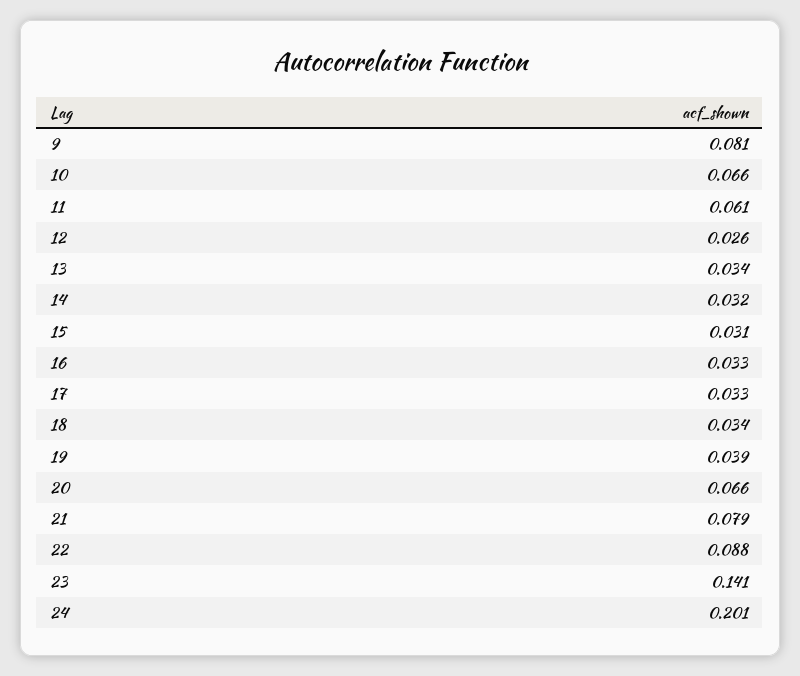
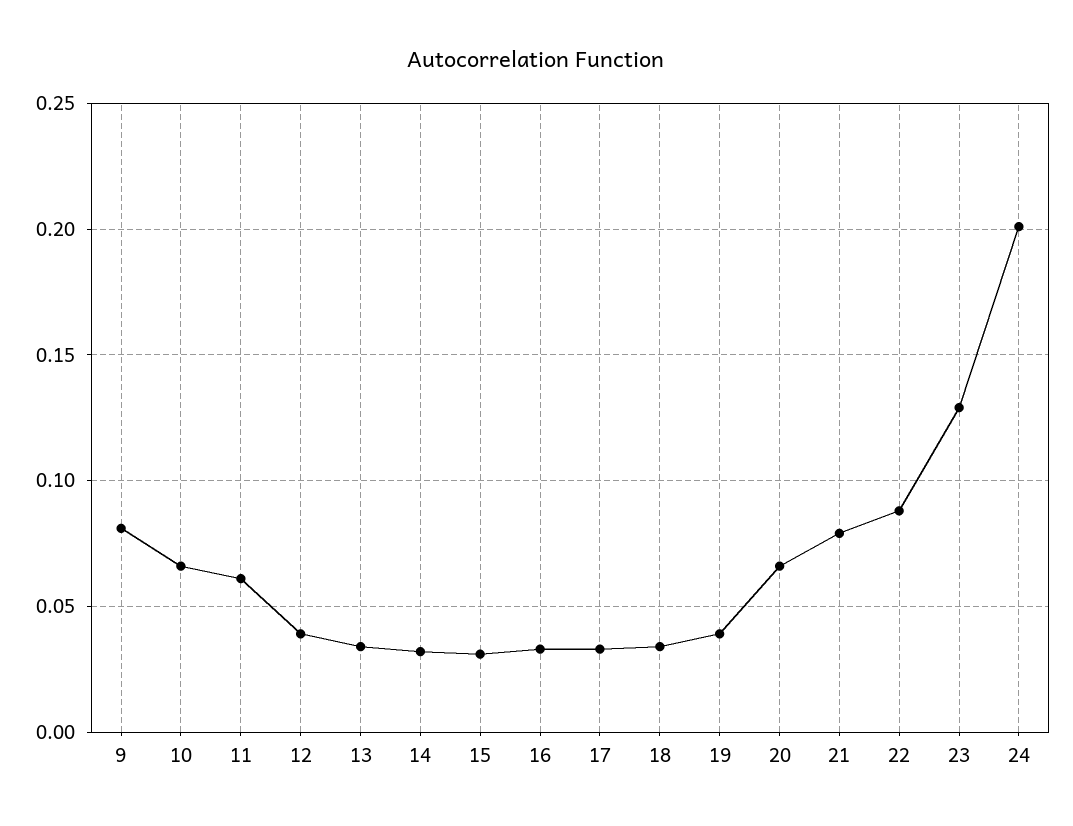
  {
    "9": 0.081,
    "10": 0.066,
    "11": 0.061,
-   "12": 0.026,
+   "12": 0.04,
    "13": 0.034,
    "14": 0.032,
    "15": 0.031,
    "16": 0.033,
    "17": 0.033,
    "18": 0.034,
    "19": 0.039,
    "20": 0.066,
    "21": 0.079,
    "22": 0.088,
-   "23": 0.141,
+   "23": 0.13,
    "24": 0.201
  }

